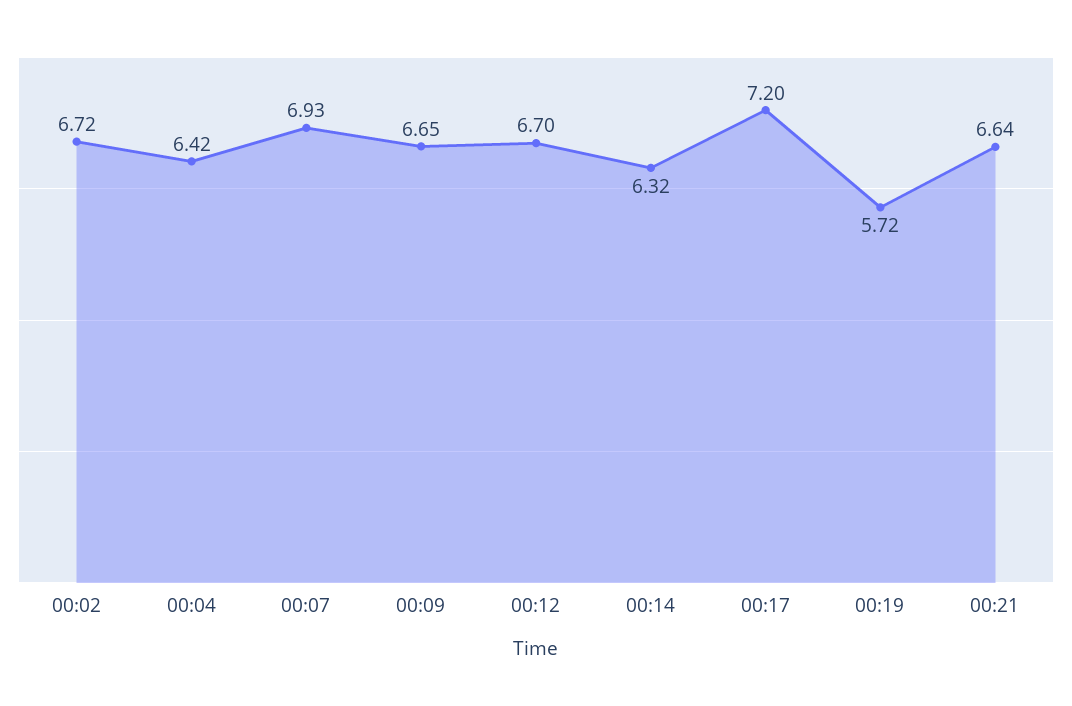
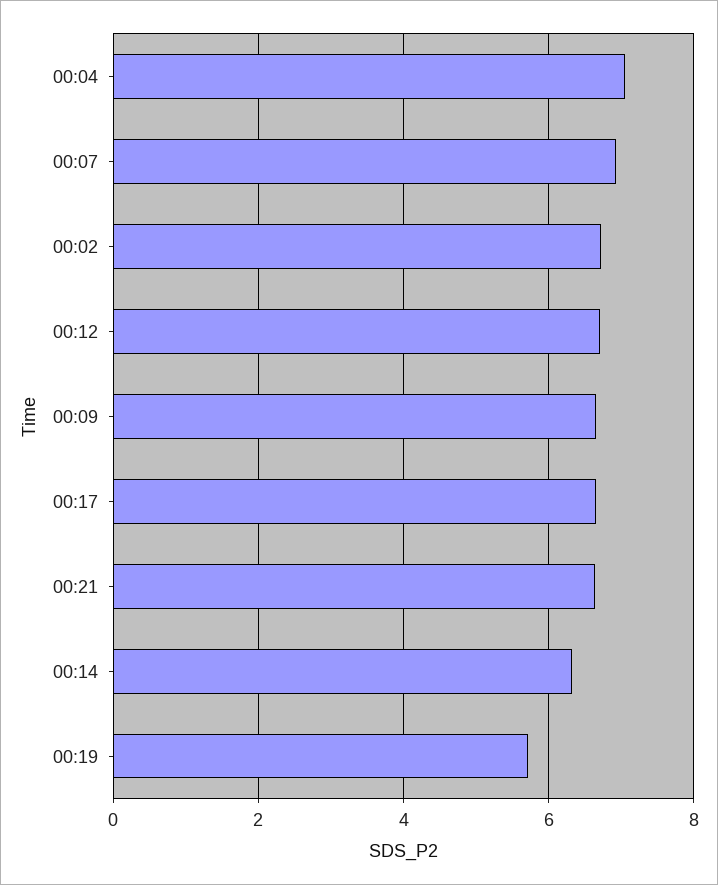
  {
    "00:02": 6.72,
-   "00:04": 6.42,
+   "00:04": 7,
    "00:07": 6.93,
    "00:09": 6.65,
    "00:12": 6.7,
    "00:14": 6.32,
-   "00:17": 7.2,
+   "00:17": 6.6,
    "00:19": 5.72,
    "00:21": 6.64
  }

